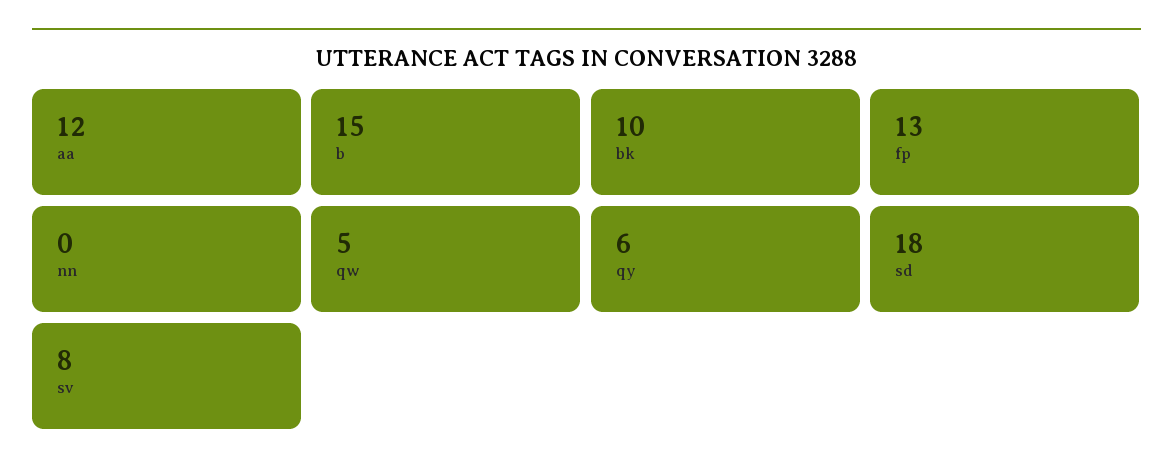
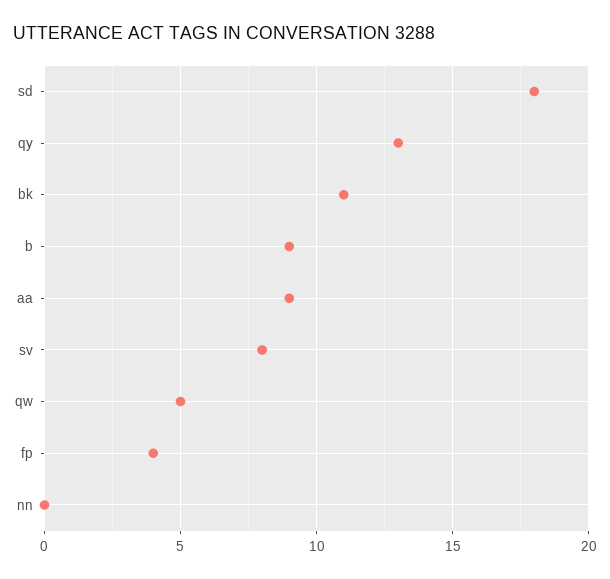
  {
-   "aa": 12,
+   "aa": 9,
-   "b": 15,
+   "b": 9,
-   "bk": 10,
+   "bk": 11,
-   "fp": 13,
+   "fp": 4,
    "nn": 0,
    "qw": 5,
-   "qy": 6,
+   "qy": 13,
    "sd": 18,
    "sv": 8
  }

